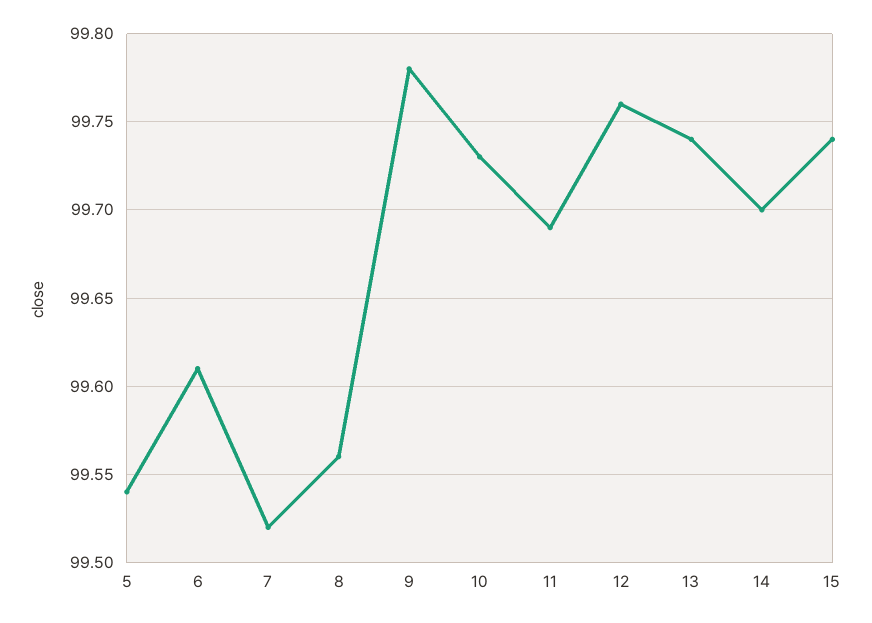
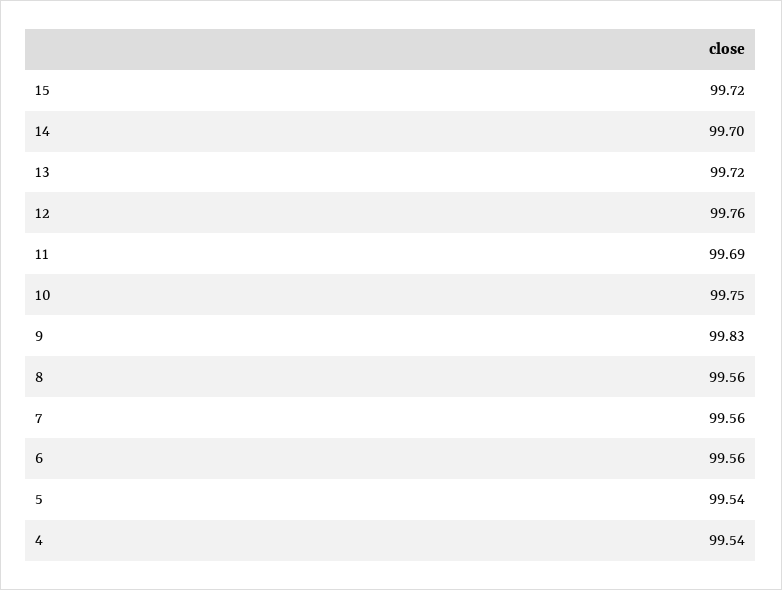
  {
    "5": 99.54,
-   "6": 99.61,
+   "6": 99.56,
-   "7": 99.52,
+   "7": 99.56,
    "8": 99.56,
-   "9": 99.78,
+   "9": 99.83,
-   "10": 99.73,
+   "10": 99.75,
    "11": 99.69,
    "12": 99.76,
-   "13": 99.74,
+   "13": 99.72,
    "14": 99.7,
-   "15": 99.74
+   "15": 99.72,
+   "4": 99.54
  }

